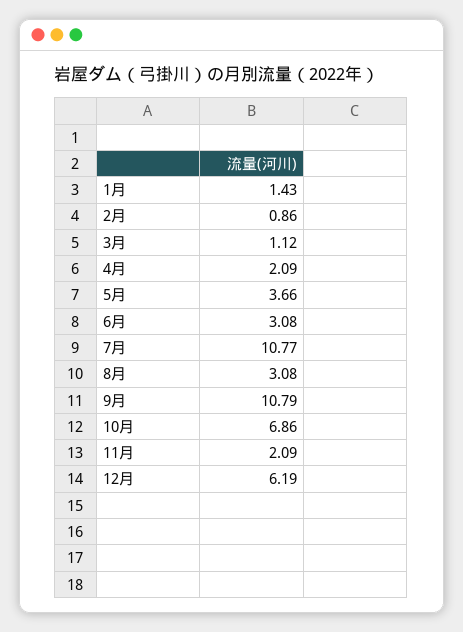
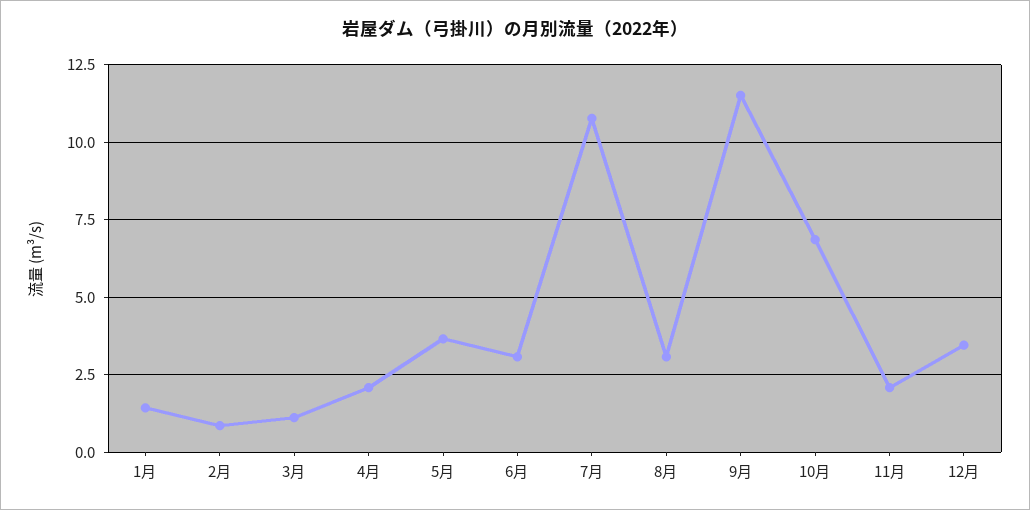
  {
    "1月": 1.43,
    "2月": 0.86,
    "3月": 1.12,
    "4月": 2.09,
    "5月": 3.66,
    "6月": 3.08,
    "7月": 10.77,
    "8月": 3.08,
-   "9月": 10.79,
+   "9月": 11.5,
    "10月": 6.86,
    "11月": 2.09,
-   "12月": 6.19
+   "12月": 3.5
  }

